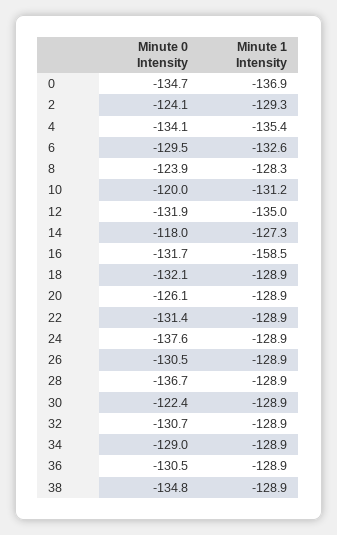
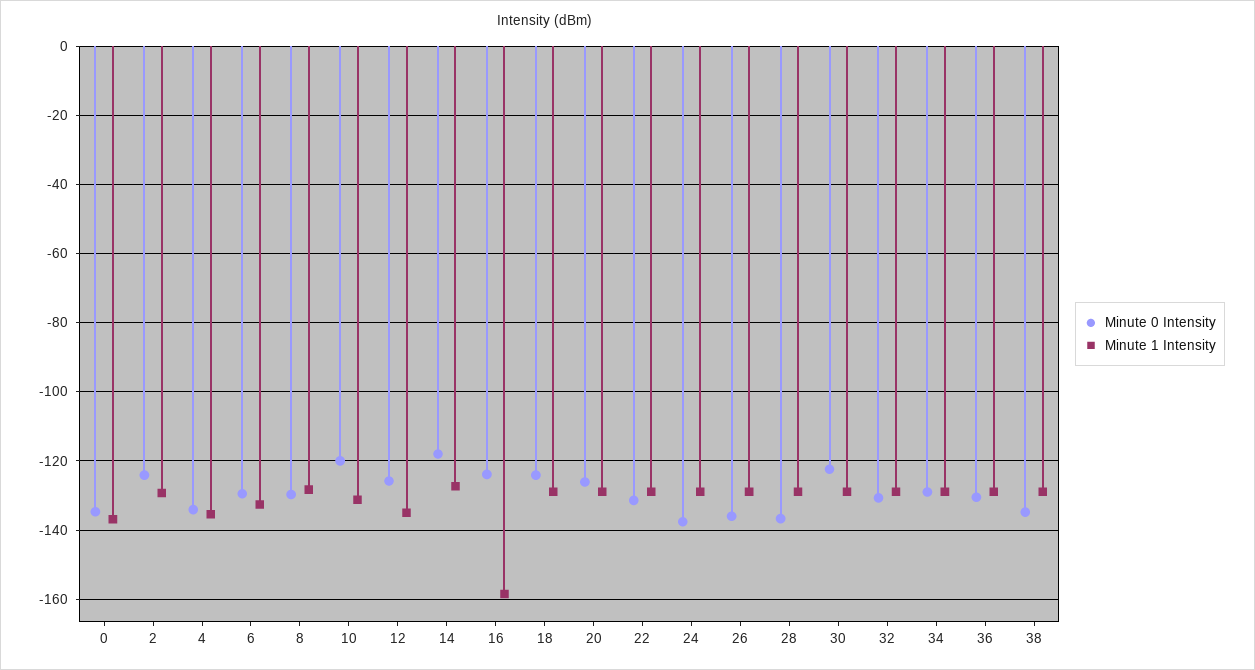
  {
    "Minute 0 Intensity": {
      "0": -134.7,
      "2": -124.1,
      "4": -134.1,
      "6": -129.5,
-     "8": -123.9,
+     "8": -130,
      "10": -120,
-     "12": -131.9,
+     "12": -126,
      "14": -118,
-     "16": -131.7,
+     "16": -124,
-     "18": -132.1,
+     "18": -124,
      "20": -126.1,
      "22": -131.4,
      "24": -137.6,
-     "26": -130.5,
+     "26": -136,
      "28": -136.7,
      "30": -122.4,
      "32": -130.7,
      "34": -129,
      "36": -130.5,
      "38": -134.8
    },
    "Minute 1 Intensity": {
      "0": -136.9,
      "2": -129.3,
      "4": -135.4,
      "6": -132.6,
      "8": -128.3,
      "10": -131.2,
      "12": -135,
      "14": -127.3,
      "16": -158.5,
      "18": -128.9,
      "20": -128.9,
      "22": -128.9,
      "24": -128.9,
      "26": -128.9,
      "28": -128.9,
      "30": -128.9,
      "32": -128.9,
      "34": -128.9,
      "36": -128.9,
      "38": -128.9
    }
  }

